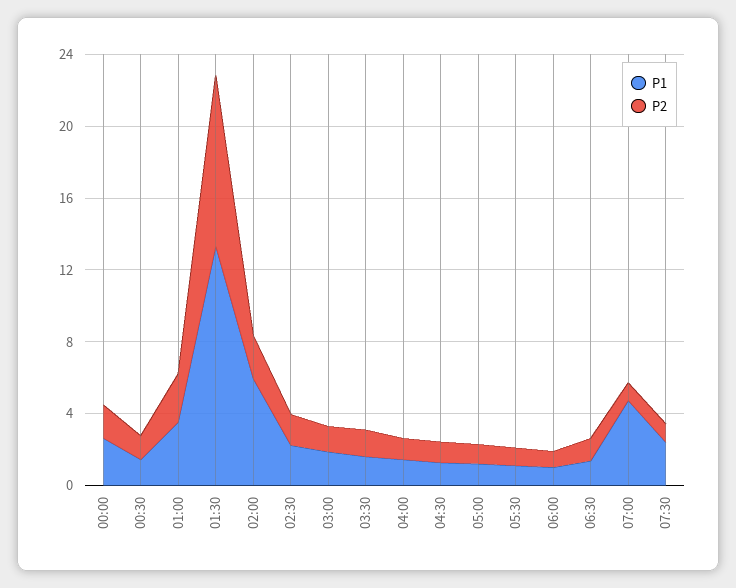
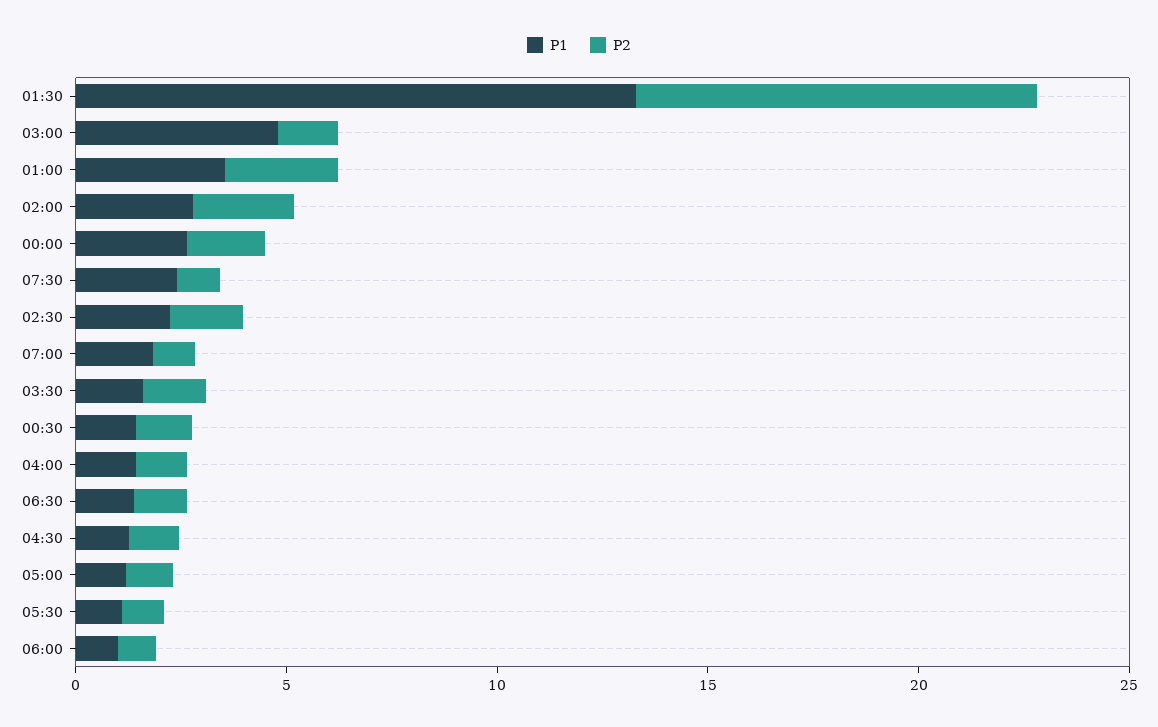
  {
    "P1": {
      "00:00": 3,
      "00:30": 1,
      "01:00": 4,
      "01:30": 13,
-     "02:00": 6,
+     "02:00": 3,
      "02:30": 2,
-     "03:00": 2,
+     "03:00": 5,
      "03:30": 2,
      "04:00": 1,
      "04:30": 1,
      "05:00": 1,
      "05:30": 1,
      "06:00": 1,
      "06:30": 1,
-     "07:00": 5,
+     "07:00": 2,
      "07:30": 2
    },
    "P2": {
      "00:00": 2,
      "00:30": 1,
      "01:00": 3,
      "01:30": 10,
      "02:00": 2,
      "02:30": 2,
      "03:00": 1,
      "03:30": 2,
      "04:00": 1,
      "04:30": 1,
      "05:00": 1,
      "05:30": 1,
      "06:00": 1,
      "06:30": 1,
      "07:00": 1,
      "07:30": 1
    }
  }

